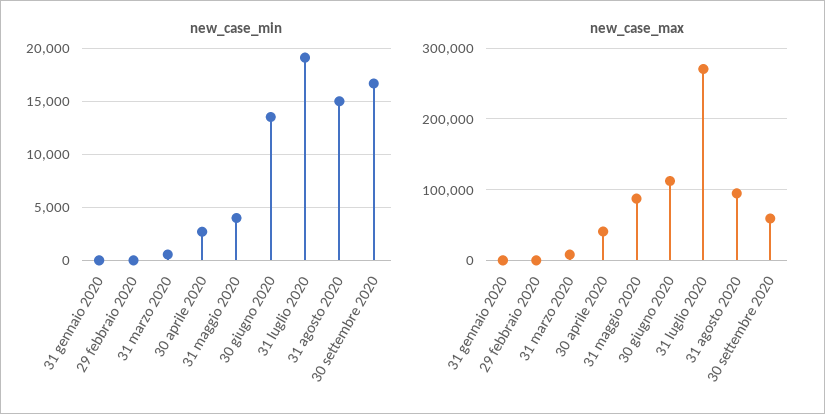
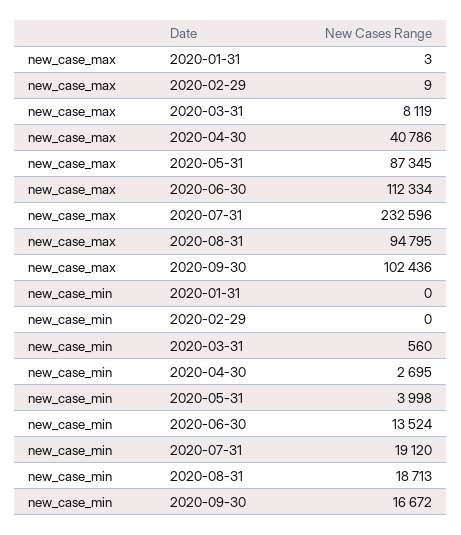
  {
    "new_case_min": {
      "31 gennaio 2020": 0,
      "29 febbraio 2020": 0,
      "31 marzo 2020": 560,
      "30 aprile 2020": 2695,
      "31 maggio 2020": 3998,
      "30 giugno 2020": 13524,
      "31 luglio 2020": 19120,
-     "31 agosto 2020": 15000,
+     "31 agosto 2020": 18713,
      "30 settembre 2020": 16672
    },
    "new_case_max": {
      "31 gennaio 2020": 3,
      "29 febbraio 2020": 9,
      "31 marzo 2020": 8119,
      "30 aprile 2020": 40786,
      "31 maggio 2020": 87345,
      "30 giugno 2020": 112334,
-     "31 luglio 2020": 270000,
+     "31 luglio 2020": 232596,
      "31 agosto 2020": 94795,
-     "30 settembre 2020": 60000
+     "30 settembre 2020": 102436
    }
  }

